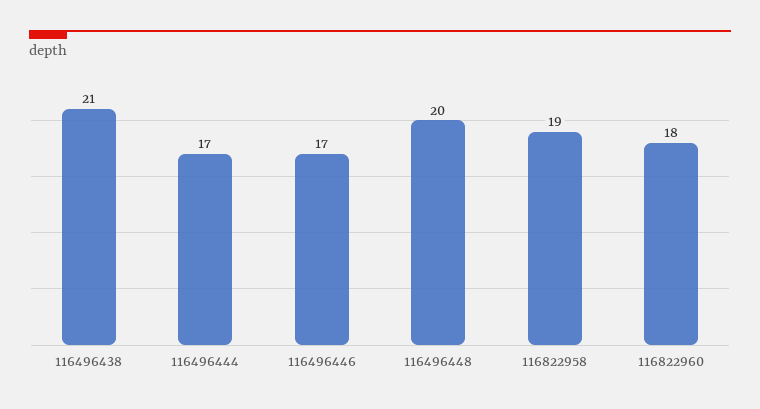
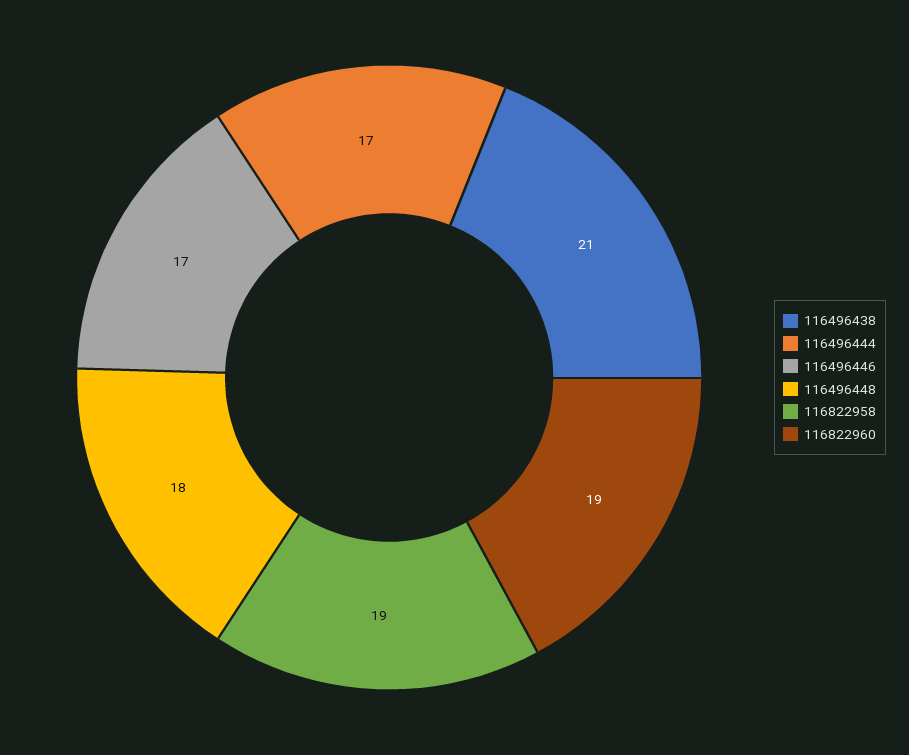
  {
    "116496438": 21,
    "116496444": 17,
    "116496446": 17,
-   "116496448": 20,
+   "116496448": 18,
    "116822958": 19,
-   "116822960": 18
+   "116822960": 19
  }

